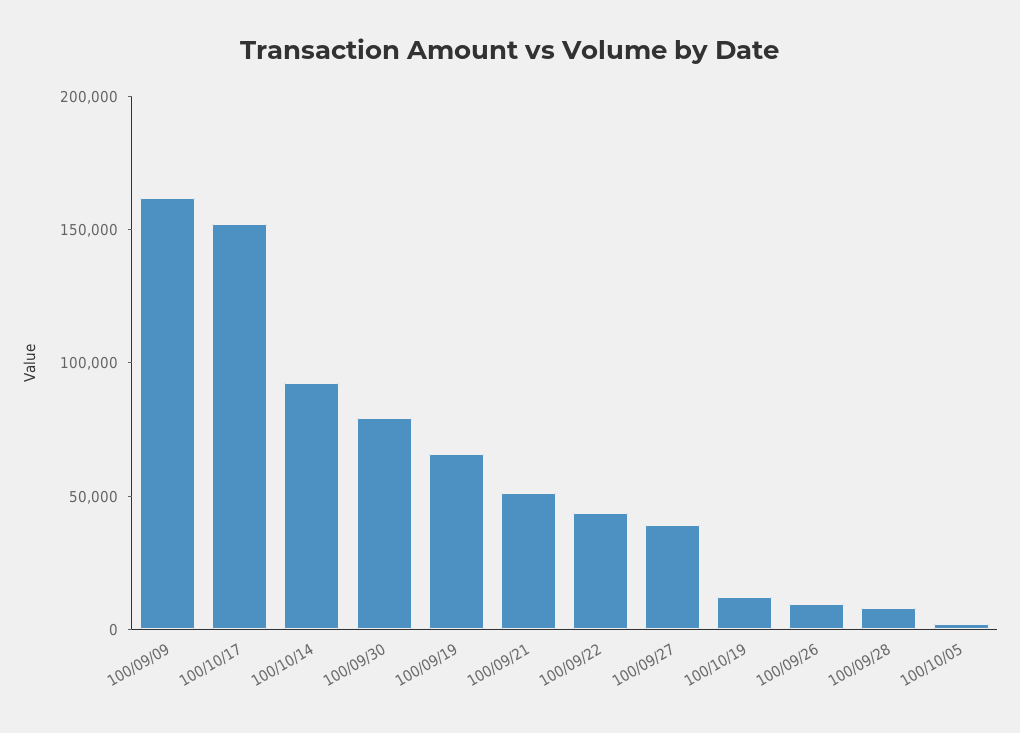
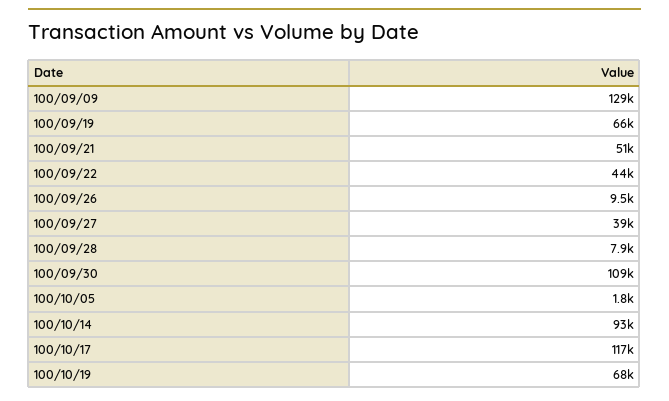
  {
-   "100/09/09": 160000,
+   "100/09/09": 129000,
-   "100/10/17": 150000,
+   "100/10/17": 117000,
    "100/10/14": 93000,
-   "100/09/30": 80000,
+   "100/09/30": 109000,
    "100/09/19": 66000,
    "100/09/21": 51000,
    "100/09/22": 44000,
    "100/09/27": 39000,
-   "100/10/19": 10000,
+   "100/10/19": 68000,
    "100/09/26": 9500,
    "100/09/28": 7900,
    "100/10/05": 1800
  }

